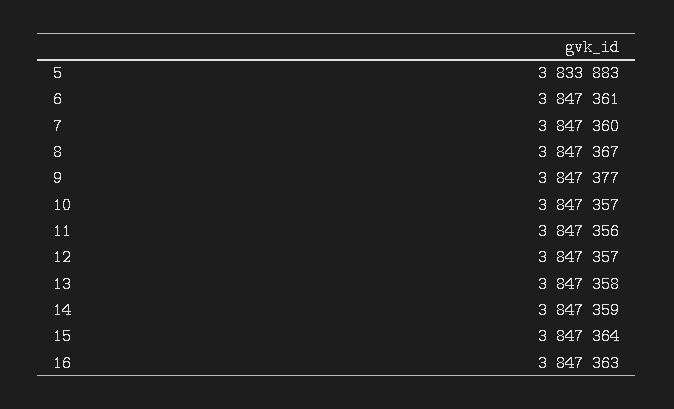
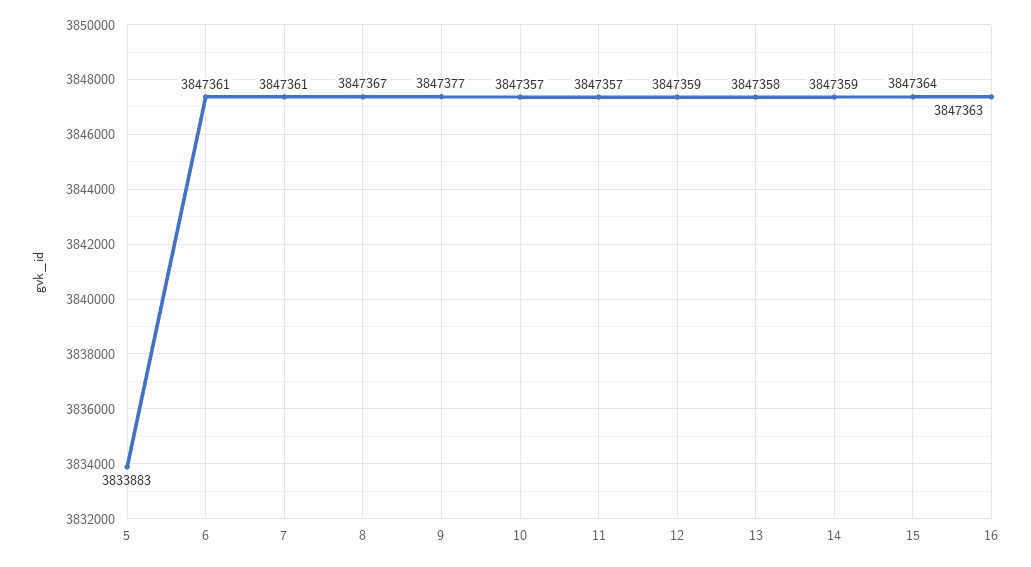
  {
    "5": 3833883,
    "6": 3847361,
-   "7": 3847360,
+   "7": 3847361,
    "8": 3847367,
    "9": 3847377,
    "10": 3847357,
-   "11": 3847356,
+   "11": 3847357,
-   "12": 3847357,
+   "12": 3847359,
    "13": 3847358,
    "14": 3847359,
    "15": 3847364,
    "16": 3847363
  }

